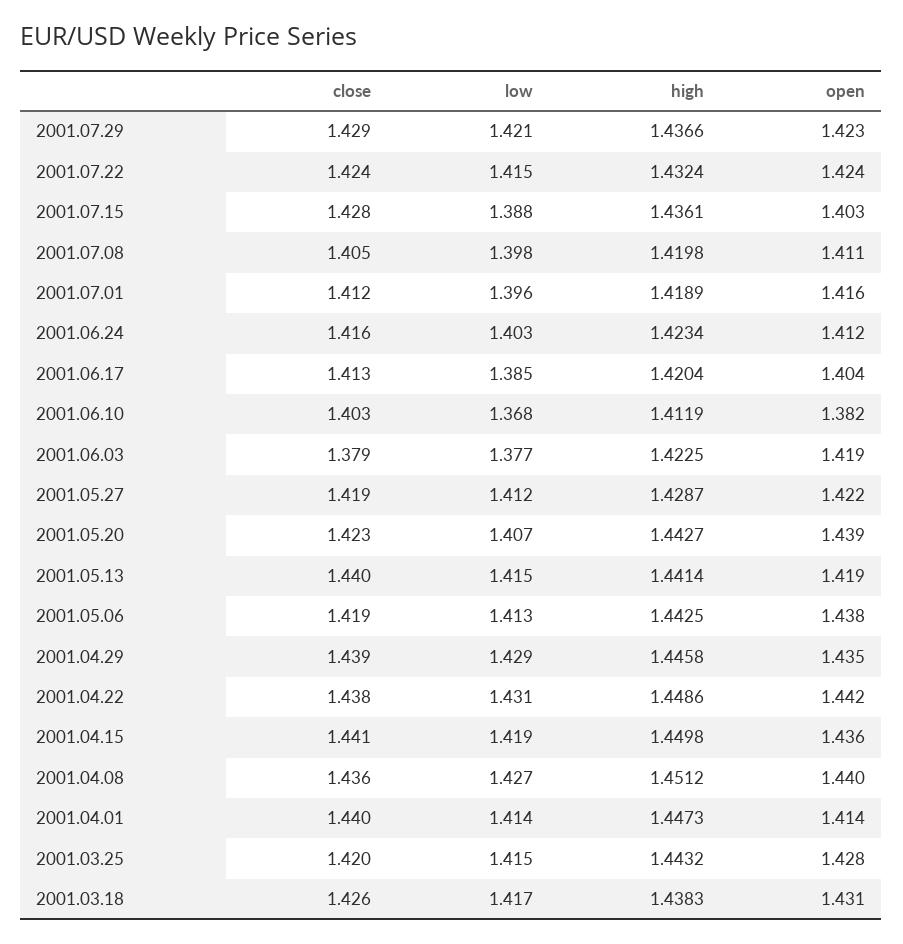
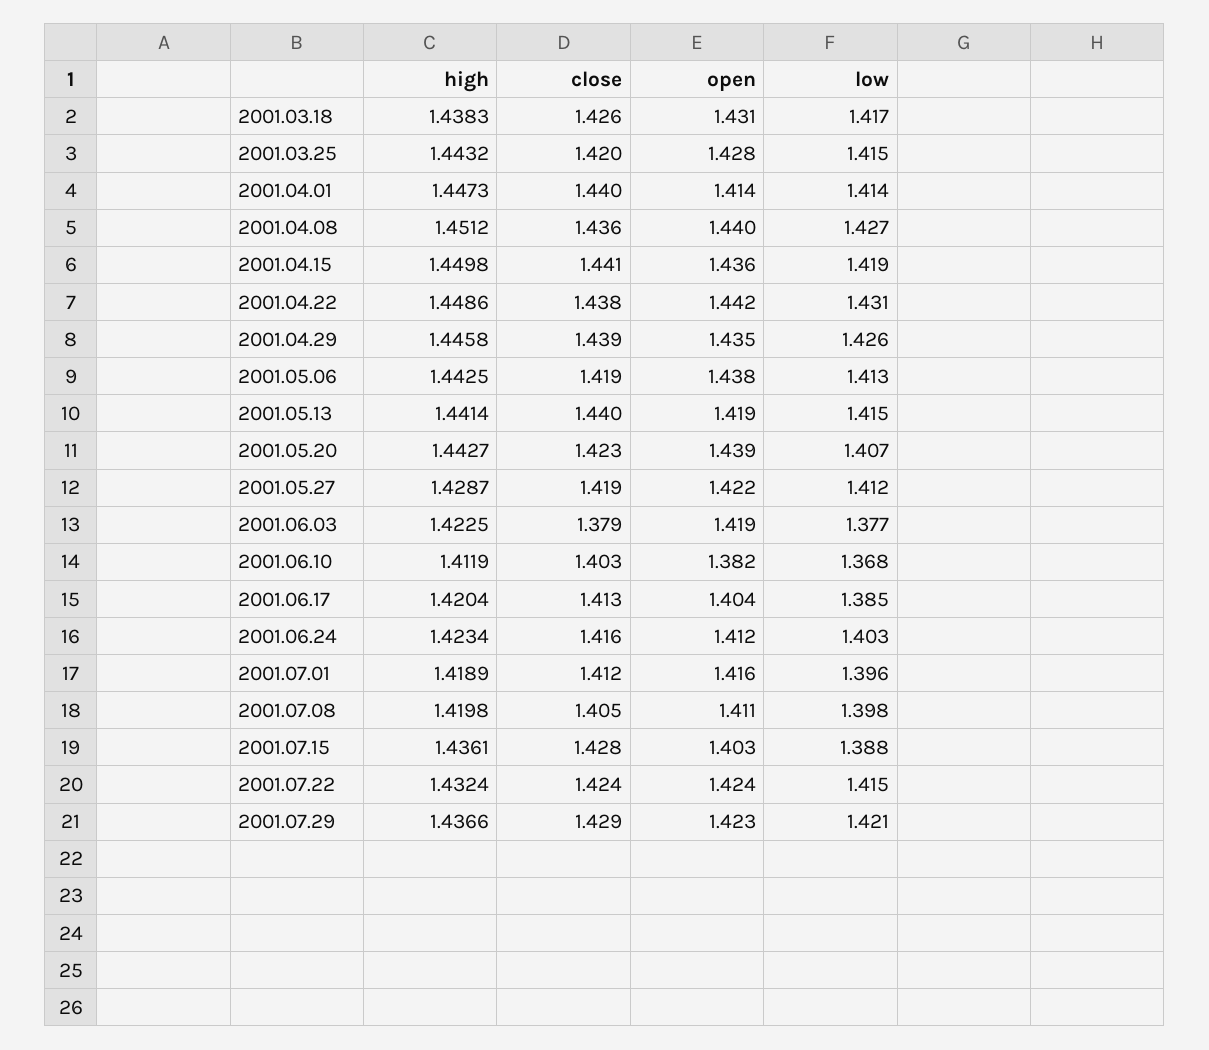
  {
    "close": {
      "2001.07.29": 1.429,
      "2001.07.22": 1.424,
      "2001.07.15": 1.428,
      "2001.07.08": 1.405,
      "2001.07.01": 1.412,
      "2001.06.24": 1.416,
      "2001.06.17": 1.413,
      "2001.06.10": 1.403,
      "2001.06.03": 1.379,
      "2001.05.27": 1.419,
      "2001.05.20": 1.423,
      "2001.05.13": 1.44,
      "2001.05.06": 1.419,
      "2001.04.29": 1.439,
      "2001.04.22": 1.438,
      "2001.04.15": 1.441,
      "2001.04.08": 1.436,
      "2001.04.01": 1.44,
      "2001.03.25": 1.42,
      "2001.03.18": 1.426
    },
    "low": {
      "2001.07.29": 1.421,
      "2001.07.22": 1.415,
      "2001.07.15": 1.388,
      "2001.07.08": 1.398,
      "2001.07.01": 1.396,
      "2001.06.24": 1.403,
      "2001.06.17": 1.385,
      "2001.06.10": 1.368,
      "2001.06.03": 1.377,
      "2001.05.27": 1.412,
      "2001.05.20": 1.407,
      "2001.05.13": 1.415,
      "2001.05.06": 1.413,
-     "2001.04.29": 1.429,
+     "2001.04.29": 1.426,
      "2001.04.22": 1.431,
      "2001.04.15": 1.419,
      "2001.04.08": 1.427,
      "2001.04.01": 1.414,
      "2001.03.25": 1.415,
      "2001.03.18": 1.417
    },
    "high": {
      "2001.07.29": 1.4366,
      "2001.07.22": 1.4324,
      "2001.07.15": 1.4361,
      "2001.07.08": 1.4198,
      "2001.07.01": 1.4189,
      "2001.06.24": 1.4234,
      "2001.06.17": 1.4204,
      "2001.06.10": 1.4119,
      "2001.06.03": 1.4225,
      "2001.05.27": 1.4287,
      "2001.05.20": 1.4427,
      "2001.05.13": 1.4414,
      "2001.05.06": 1.4425,
      "2001.04.29": 1.4458,
      "2001.04.22": 1.4486,
      "2001.04.15": 1.4498,
      "2001.04.08": 1.4512,
      "2001.04.01": 1.4473,
      "2001.03.25": 1.4432,
      "2001.03.18": 1.4383
    },
    "open": {
      "2001.07.29": 1.423,
      "2001.07.22": 1.424,
      "2001.07.15": 1.403,
      "2001.07.08": 1.411,
      "2001.07.01": 1.416,
      "2001.06.24": 1.412,
      "2001.06.17": 1.404,
      "2001.06.10": 1.382,
      "2001.06.03": 1.419,
      "2001.05.27": 1.422,
      "2001.05.20": 1.439,
      "2001.05.13": 1.419,
      "2001.05.06": 1.438,
      "2001.04.29": 1.435,
      "2001.04.22": 1.442,
      "2001.04.15": 1.436,
      "2001.04.08": 1.44,
      "2001.04.01": 1.414,
      "2001.03.25": 1.428,
      "2001.03.18": 1.431
    }
  }

